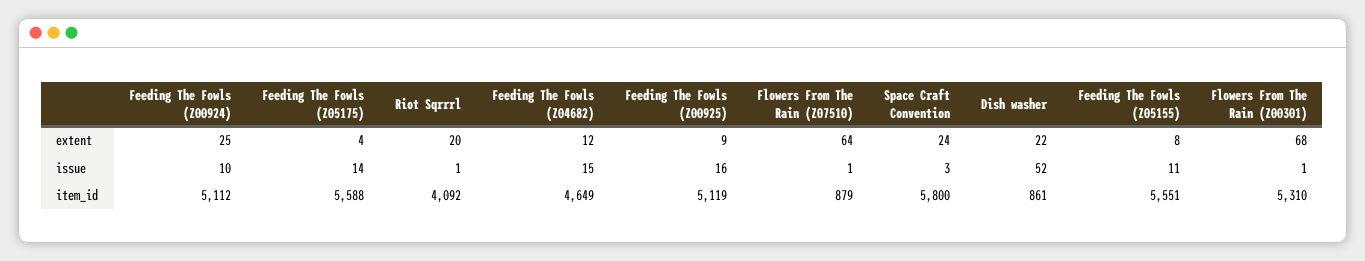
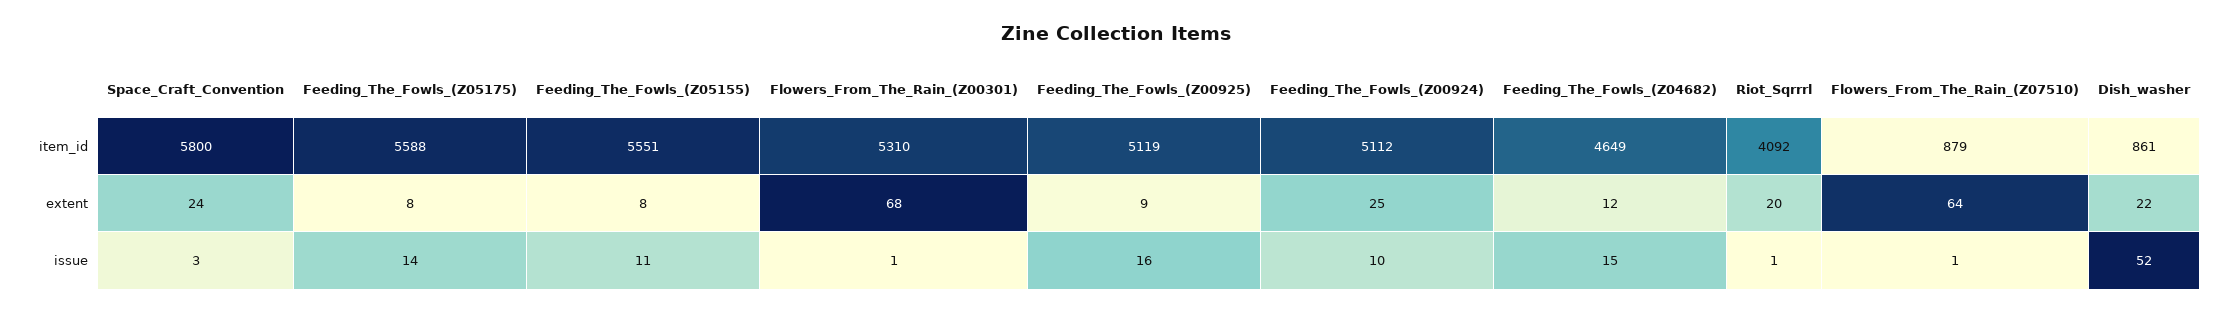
  {
    "Feeding The Fowls (Z00924)": {
      "extent": 25,
      "issue": 10,
      "item_id": 5112
    },
    "Feeding The Fowls (Z05175)": {
-     "extent": 4,
+     "extent": 8,
      "issue": 14,
      "item_id": 5588
    },
    "Riot Sqrrrl": {
      "extent": 20,
      "issue": 1,
      "item_id": 4092
    },
    "Feeding The Fowls (Z04682)": {
      "extent": 12,
      "issue": 15,
      "item_id": 4649
    },
    "Feeding The Fowls (Z00925)": {
      "extent": 9,
      "issue": 16,
      "item_id": 5119
    },
    "Flowers From The Rain (Z07510)": {
      "extent": 64,
      "issue": 1,
      "item_id": 879
    },
    "Space Craft Convention": {
      "extent": 24,
      "issue": 3,
      "item_id": 5800
    },
    "Dish washer": {
      "extent": 22,
      "issue": 52,
      "item_id": 861
    },
    "Feeding The Fowls (Z05155)": {
      "extent": 8,
      "issue": 11,
      "item_id": 5551
    },
    "Flowers From The Rain (Z00301)": {
      "extent": 68,
      "issue": 1,
      "item_id": 5310
    }
  }

